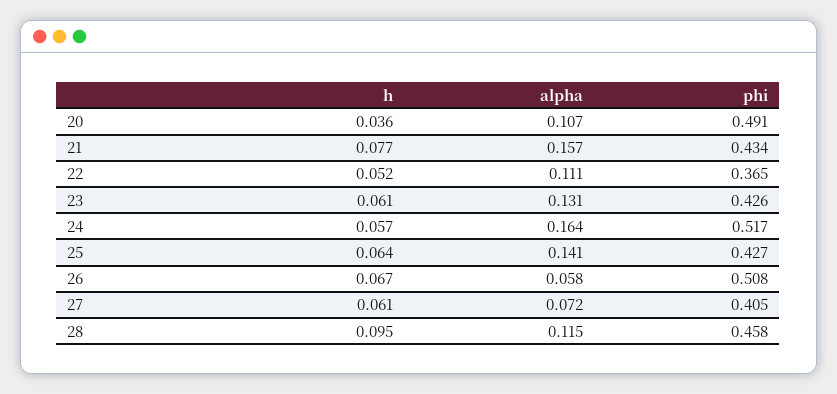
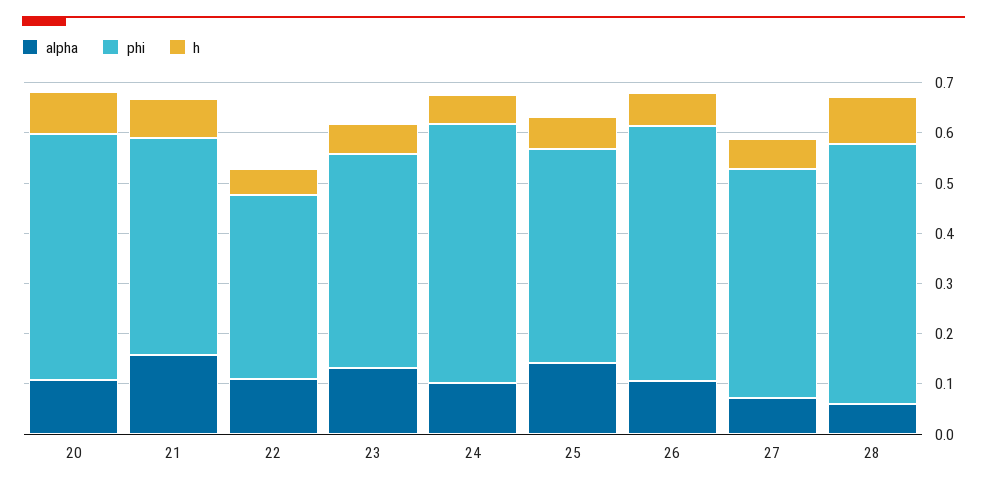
  {
    "h": {
-     "20": 0.036,
+     "20": 0.08,
      "21": 0.077,
      "22": 0.052,
      "23": 0.061,
      "24": 0.057,
      "25": 0.064,
      "26": 0.067,
      "27": 0.061,
      "28": 0.095
    },
    "alpha": {
      "20": 0.107,
      "21": 0.157,
      "22": 0.111,
      "23": 0.131,
-     "24": 0.164,
+     "24": 0.1,
      "25": 0.141,
-     "26": 0.058,
+     "26": 0.1,
      "27": 0.072,
-     "28": 0.115
+     "28": 0.06
    },
    "phi": {
      "20": 0.491,
      "21": 0.434,
      "22": 0.365,
      "23": 0.426,
      "24": 0.517,
      "25": 0.427,
      "26": 0.508,
-     "27": 0.405,
+     "27": 0.46,
-     "28": 0.458
+     "28": 0.52
    }
  }

